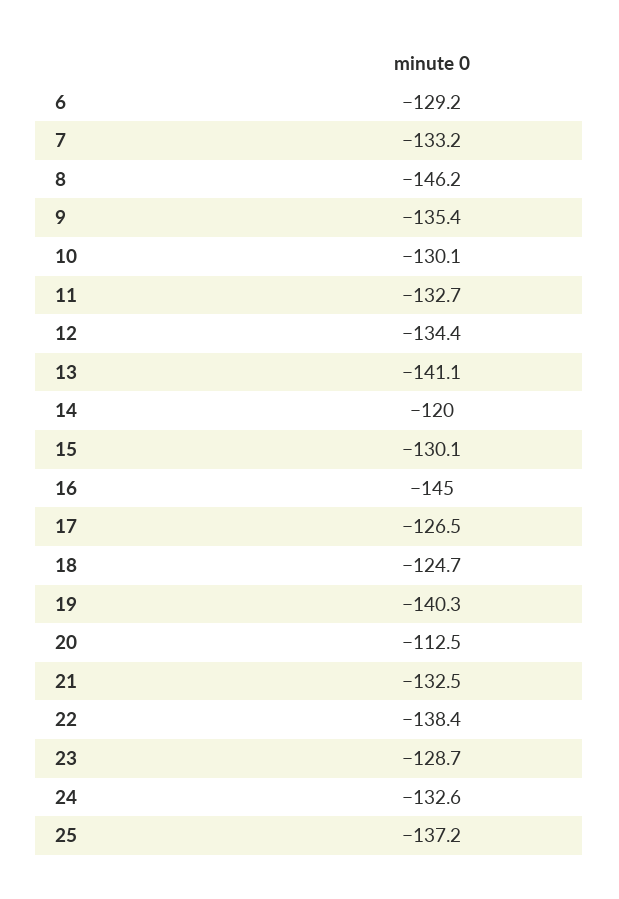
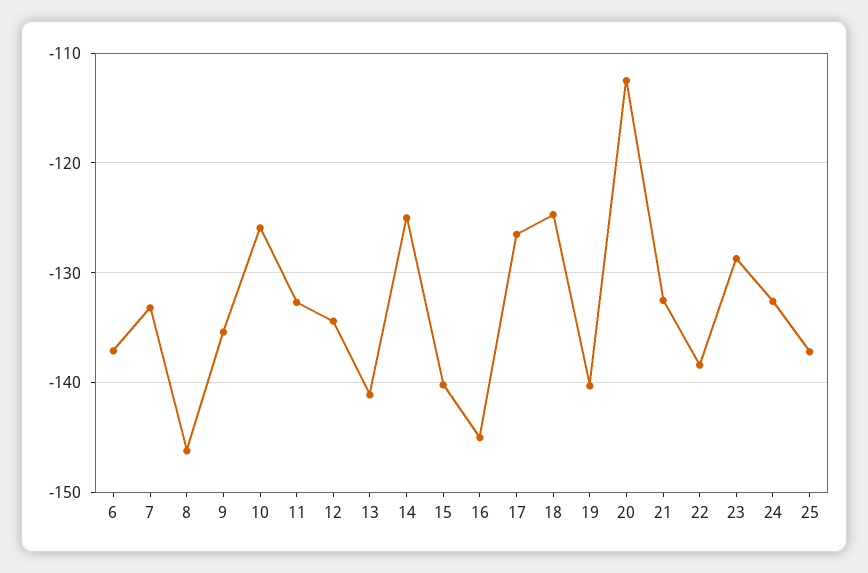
  {
-   "6": -129.2,
+   "6": -137,
    "7": -133.2,
    "8": -146.2,
    "9": -135.4,
-   "10": -130.1,
+   "10": -126,
    "11": -132.7,
    "12": -134.4,
    "13": -141.1,
-   "14": -120,
+   "14": -125,
-   "15": -130.1,
+   "15": -140,
    "16": -145,
    "17": -126.5,
    "18": -124.7,
    "19": -140.3,
    "20": -112.5,
    "21": -132.5,
    "22": -138.4,
    "23": -128.7,
    "24": -132.6,
    "25": -137.2
  }

